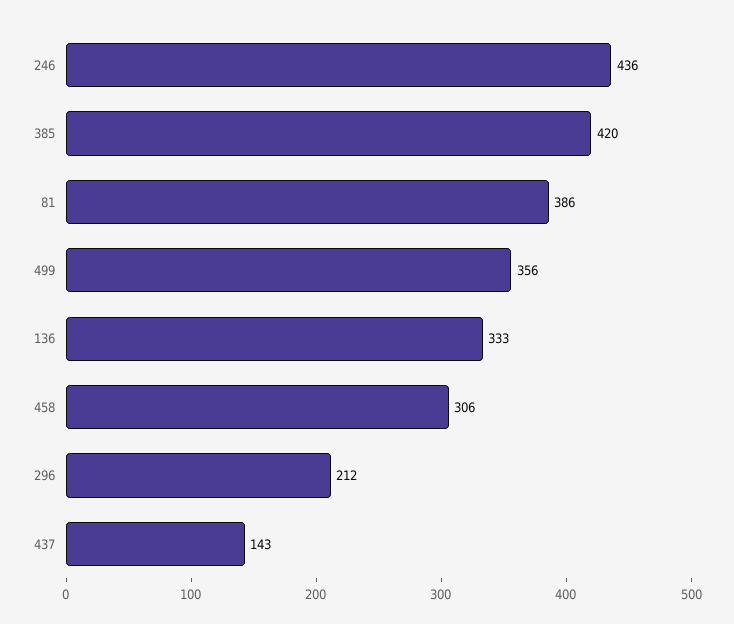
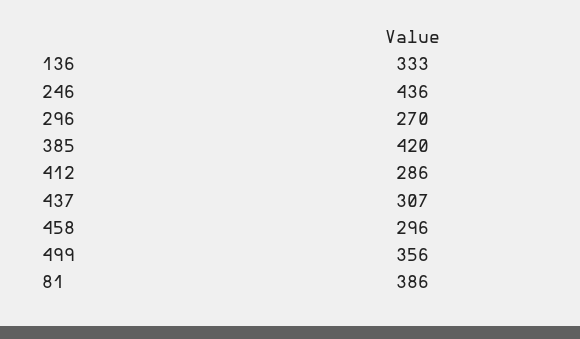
  {
    "246": 436,
    "385": 420,
    "81": 386,
    "499": 356,
    "136": 333,
-   "458": 306,
+   "458": 296,
-   "296": 212,
+   "296": 270,
-   "437": 143
+   "437": 307,
+   "412": 286
  }

